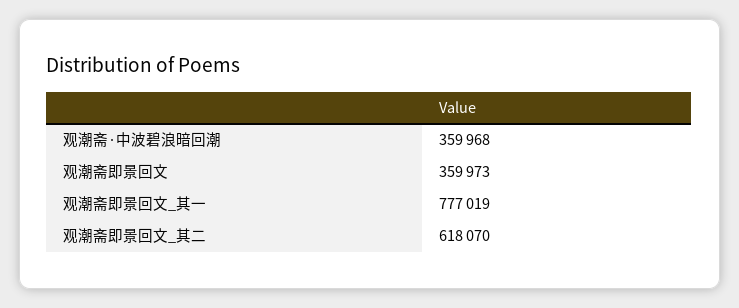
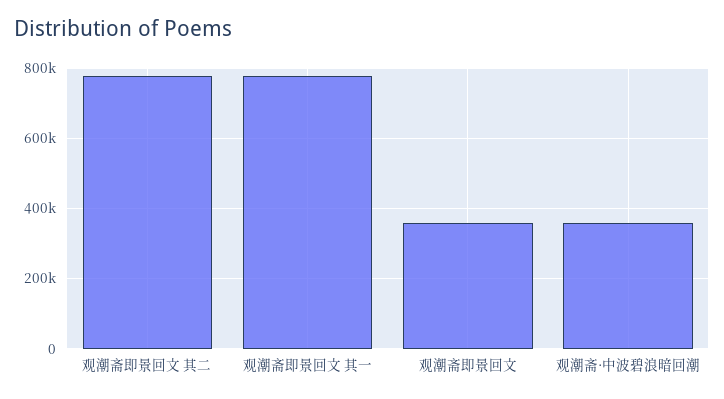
  {
    "观潮斋·中波碧浪暗回潮": 359968,
    "观潮斋即景回文": 359973,
    "观潮斋即景回文_其一": 777019,
-   "观潮斋即景回文_其二": 618070
+   "观潮斋即景回文_其二": 780000
  }

